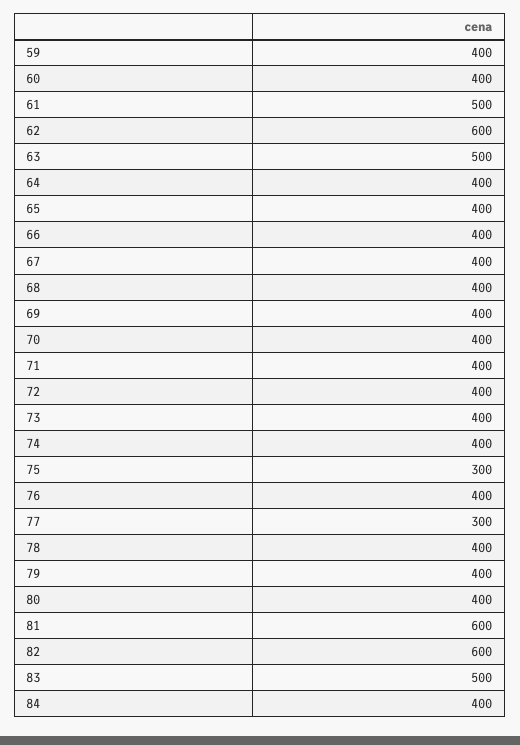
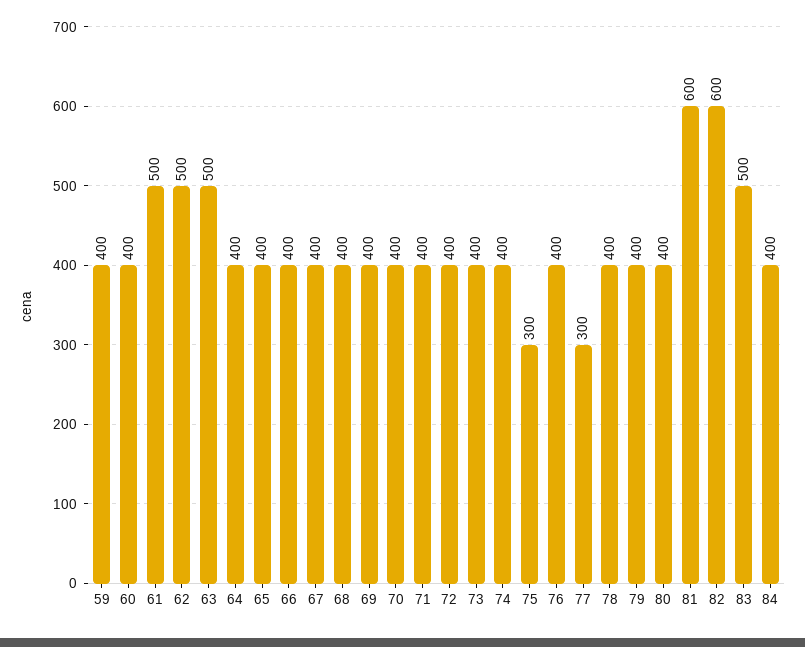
  {
    "59": 400,
    "60": 400,
    "61": 500,
-   "62": 600,
+   "62": 500,
    "63": 500,
    "64": 400,
    "65": 400,
    "66": 400,
    "67": 400,
    "68": 400,
    "69": 400,
    "70": 400,
    "71": 400,
    "72": 400,
    "73": 400,
    "74": 400,
    "75": 300,
    "76": 400,
    "77": 300,
    "78": 400,
    "79": 400,
    "80": 400,
    "81": 600,
    "82": 600,
    "83": 500,
    "84": 400
  }

